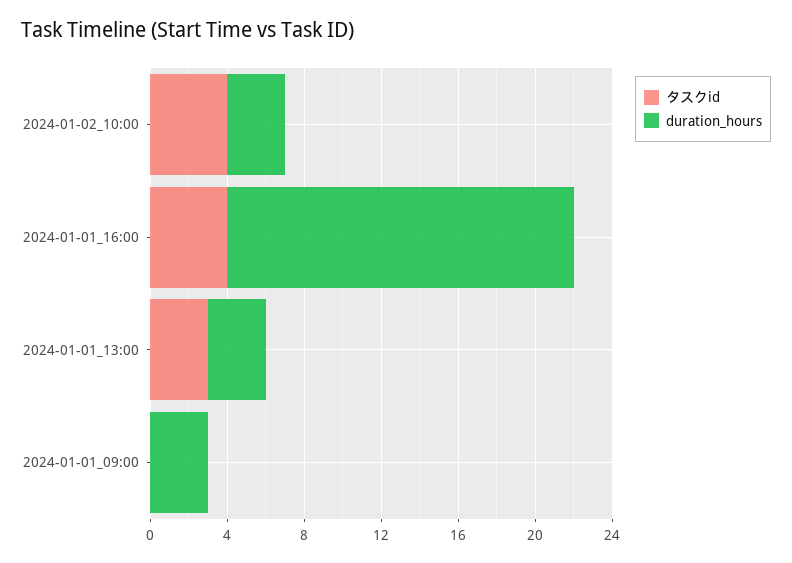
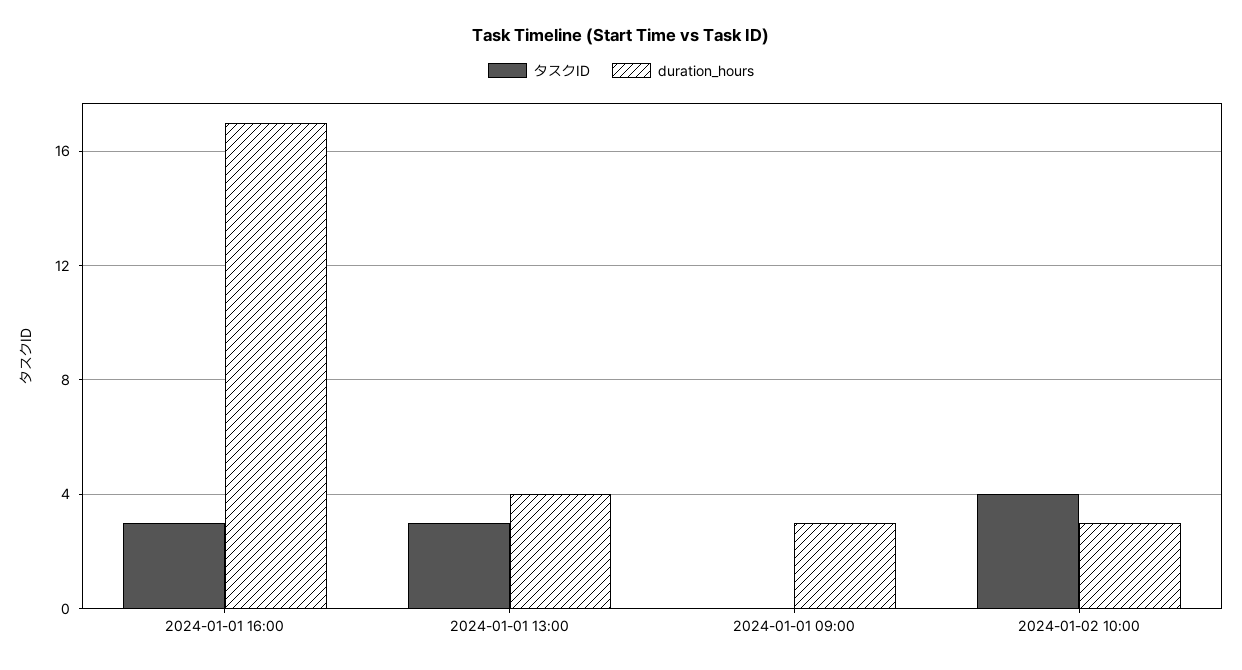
  {
    "タスクid": {
      "2024-01-02_10:00": 4,
-     "2024-01-01_16:00": 4,
+     "2024-01-01_16:00": 3,
      "2024-01-01_13:00": 3,
      "2024-01-01_09:00": 0
    },
    "duration_hours": {
      "2024-01-02_10:00": 3,
-     "2024-01-01_16:00": 18,
+     "2024-01-01_16:00": 17,
-     "2024-01-01_13:00": 3,
+     "2024-01-01_13:00": 4,
      "2024-01-01_09:00": 3
    }
  }

